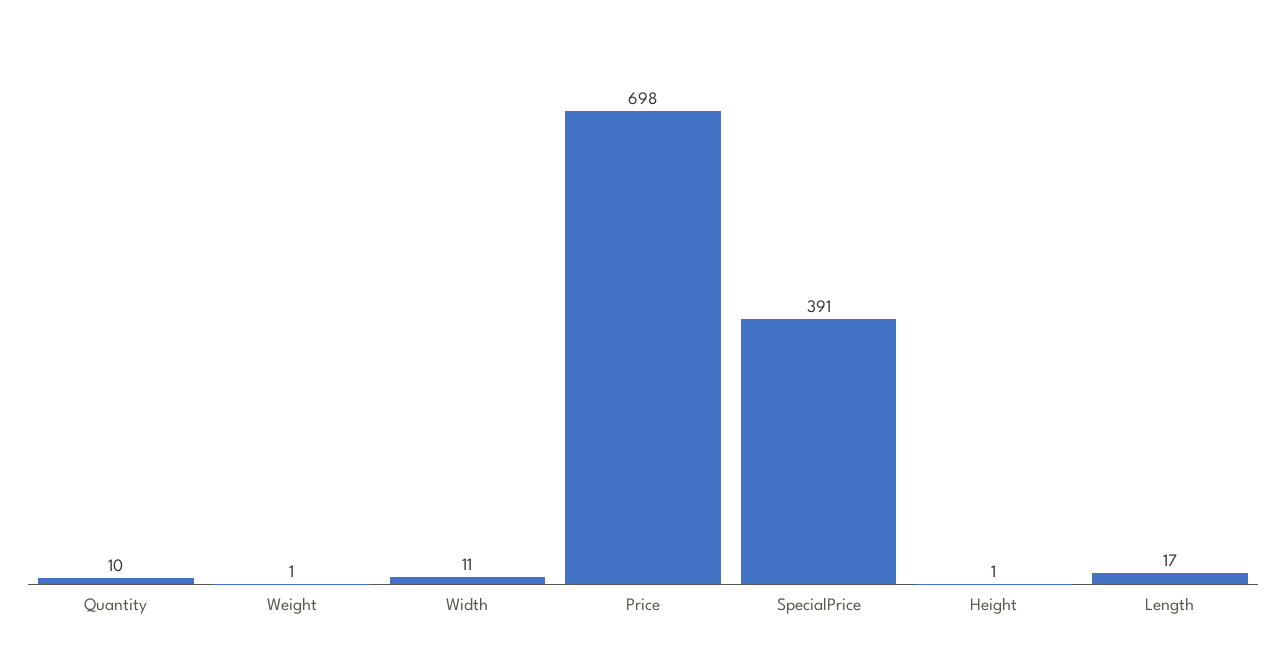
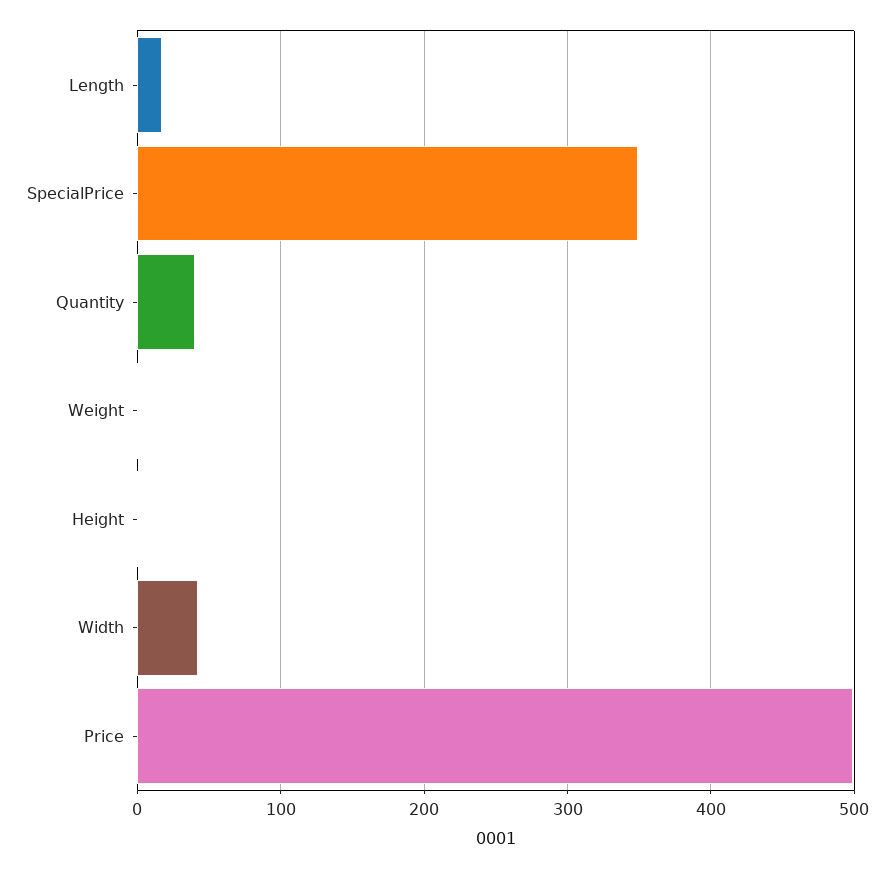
  {
-   "Quantity": 10,
+   "Quantity": 40,
    "Weight": 1,
-   "Width": 11,
+   "Width": 40,
-   "Price": 698,
+   "Price": 500,
-   "SpecialPrice": 391,
+   "SpecialPrice": 350,
    "Height": 1,
    "Length": 17
  }

